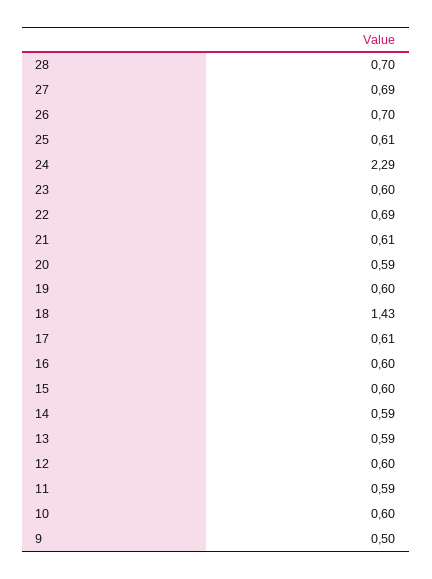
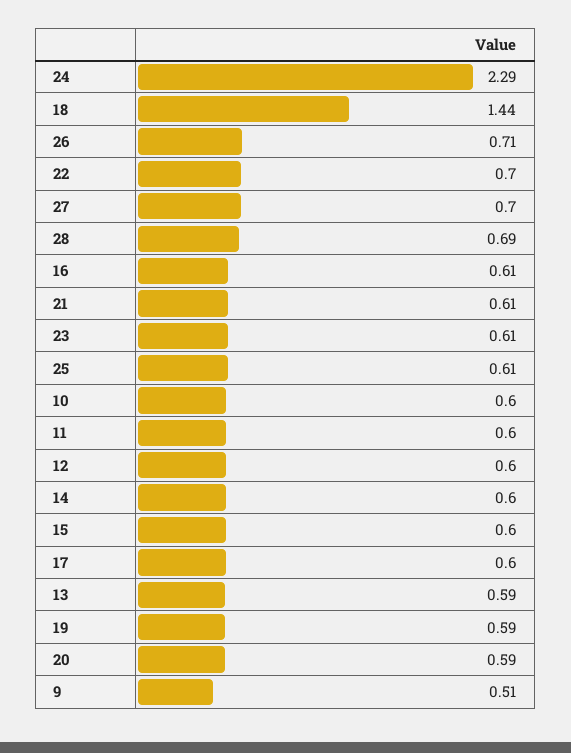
  {
-   "28": 0.7,
+   "28": 0.69,
-   "27": 0.69,
+   "27": 0.7,
-   "26": 0.7,
+   "26": 0.71,
    "25": 0.61,
    "24": 2.29,
-   "23": 0.6,
+   "23": 0.61,
-   "22": 0.69,
+   "22": 0.7,
    "21": 0.61,
    "20": 0.59,
-   "19": 0.6,
+   "19": 0.59,
-   "18": 1.43,
+   "18": 1.44,
-   "17": 0.61,
+   "17": 0.6,
-   "16": 0.6,
+   "16": 0.61,
    "15": 0.6,
-   "14": 0.59,
+   "14": 0.6,
    "13": 0.59,
    "12": 0.6,
-   "11": 0.59,
+   "11": 0.6,
    "10": 0.6,
-   "9": 0.5
+   "9": 0.51
  }

